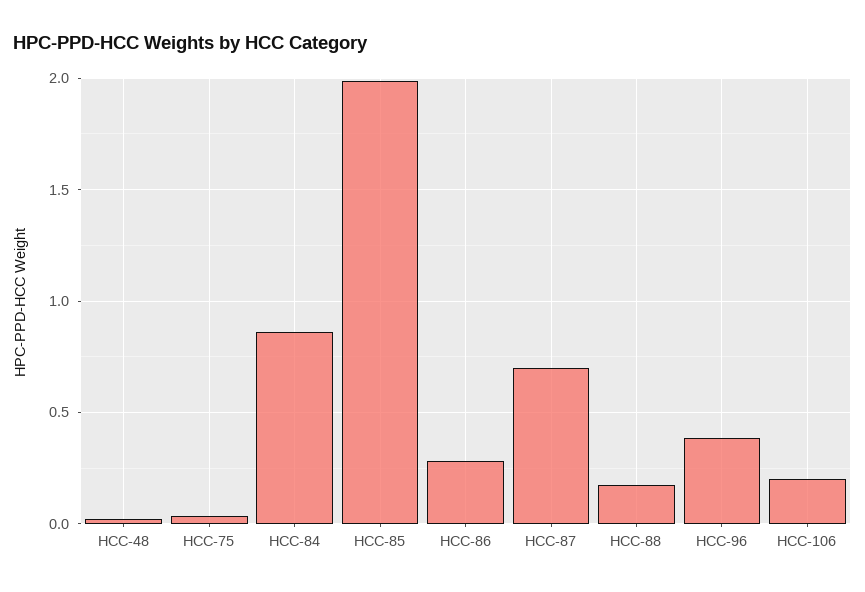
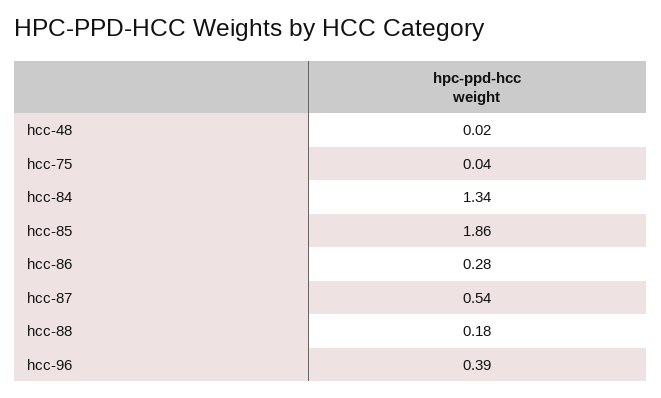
  {
    "HCC-48": 0.02,
    "HCC-75": 0.04,
-   "HCC-84": 0.85,
+   "HCC-84": 1.34,
-   "HCC-85": 2,
+   "HCC-85": 1.86,
    "HCC-86": 0.28,
-   "HCC-87": 0.7,
+   "HCC-87": 0.54,
    "HCC-88": 0.18,
-   "HCC-96": 0.39,
+   "HCC-96": 0.39
-   "HCC-106": 0.2
  }

